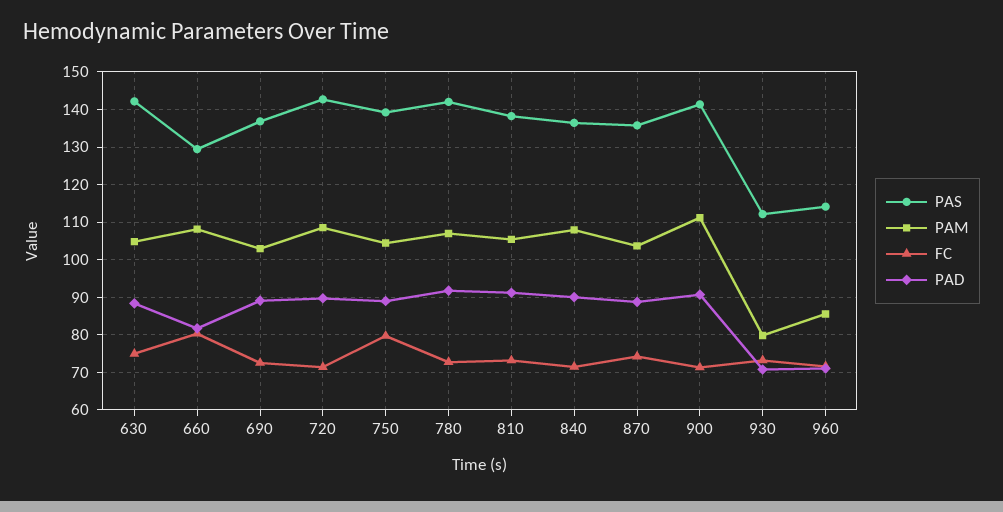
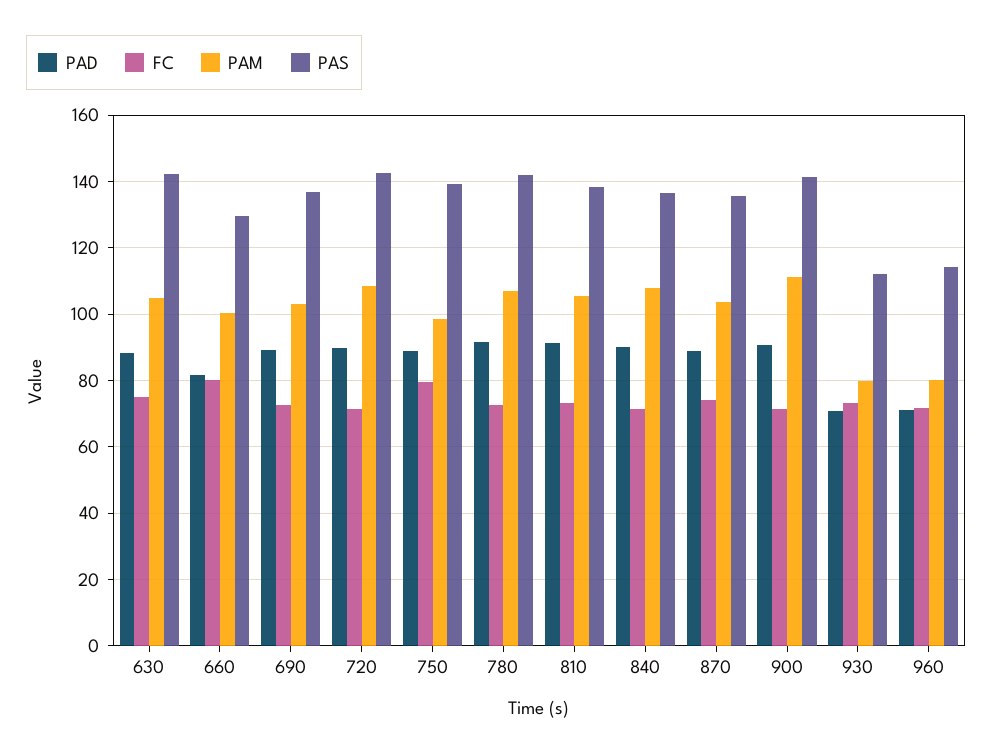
  {
    "PAS": {
      "630": 142,
      "660": 130,
      "690": 136,
      "720": 142,
      "750": 140,
      "780": 142,
      "810": 138,
      "840": 136,
      "870": 136,
      "900": 142,
      "930": 112,
      "960": 114
    },
    "PAM": {
      "630": 104,
-     "660": 108,
+     "660": 100,
      "690": 102,
      "720": 108,
-     "750": 104,
+     "750": 98,
      "780": 106,
      "810": 106,
      "840": 108,
      "870": 104,
      "900": 112,
      "930": 80,
-     "960": 86
+     "960": 80
    },
    "FC": {
      "630": 74,
      "660": 80,
      "690": 72,
      "720": 72,
      "750": 80,
      "780": 72,
      "810": 74,
      "840": 72,
      "870": 74,
      "900": 72,
      "930": 74,
      "960": 72
    },
    "PAD": {
      "630": 88,
      "660": 82,
      "690": 90,
      "720": 90,
      "750": 88,
      "780": 92,
      "810": 92,
      "840": 90,
      "870": 88,
      "900": 90,
      "930": 70,
      "960": 70
    }
  }

